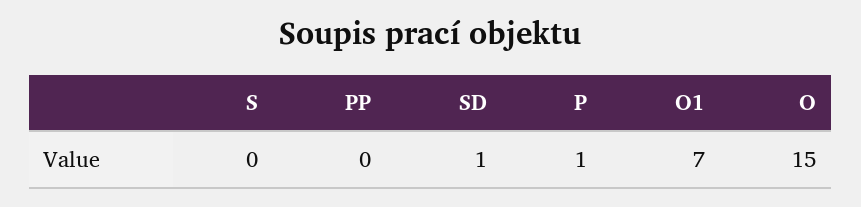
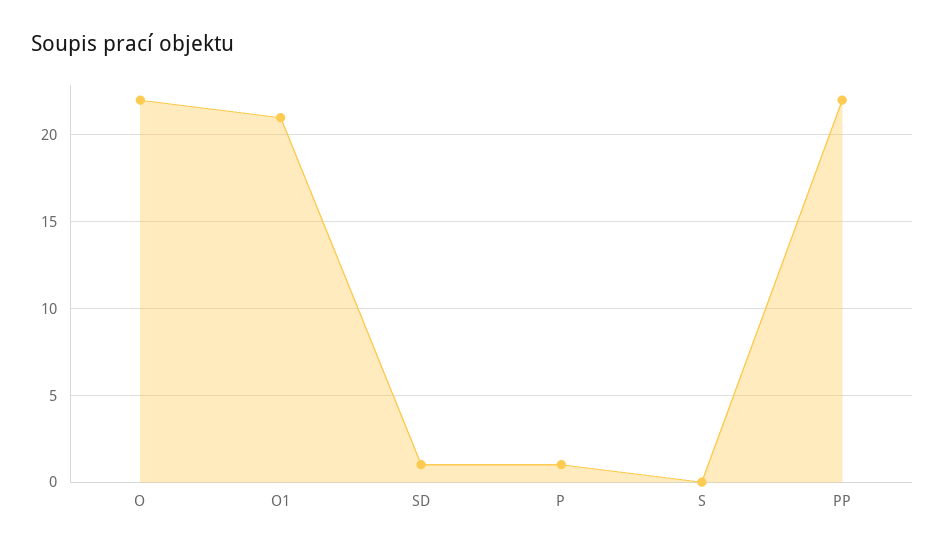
  {
    "S": 0,
-   "PP": 0,
+   "PP": 22,
    "SD": 1,
    "P": 1,
-   "O1": 7,
+   "O1": 21,
-   "O": 15
+   "O": 22
  }

